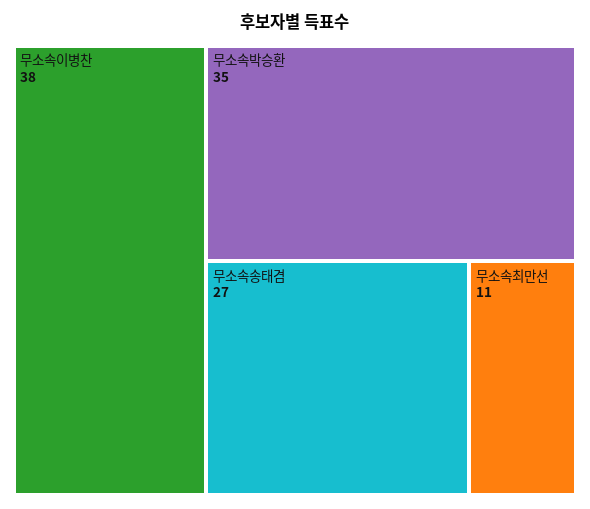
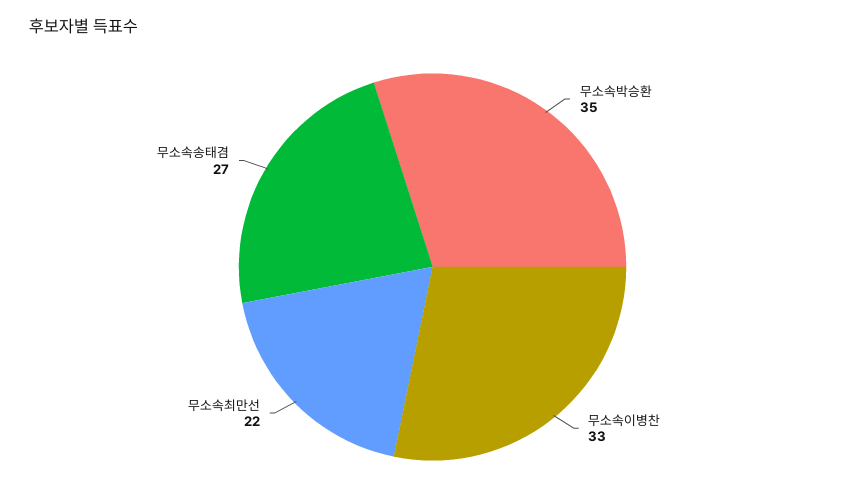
  {
-   "무소속이병찬": 38,
+   "무소속이병찬": 33,
    "무소속박승환": 35,
    "무소속송태겸": 27,
-   "무소속최만선": 11
+   "무소속최만선": 22
  }

